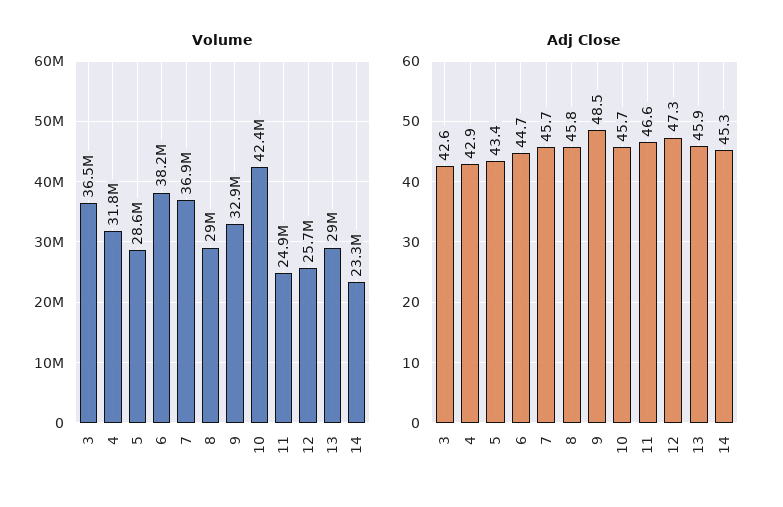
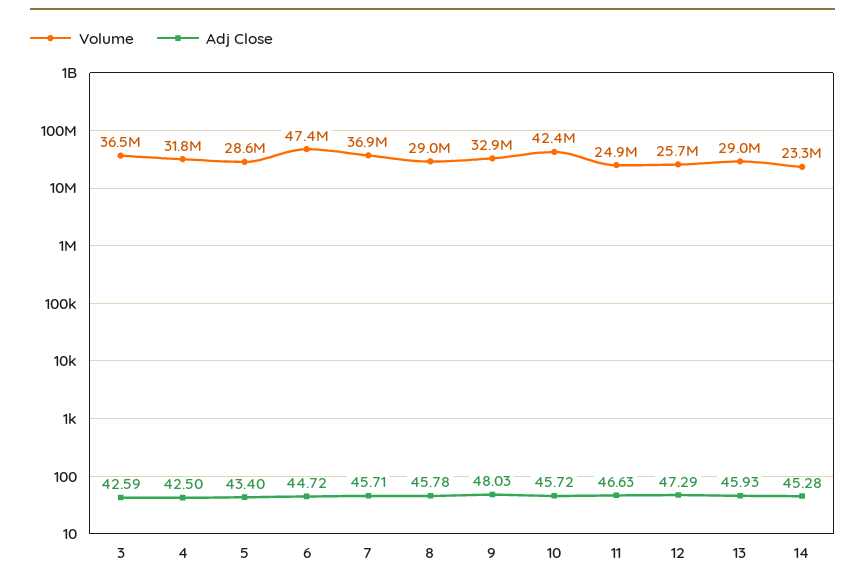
  {
    "Volume": {
      "3": 36500000,
      "4": 31800000,
      "5": 28600000,
-     "6": 38200000,
+     "6": 47400000,
      "7": 36900000,
      "8": 29000000,
      "9": 32900000,
      "10": 42400000,
      "11": 24900000,
      "12": 25700000,
      "13": 29000000,
      "14": 23300000
    },
    "Adj Close": {
      "3": 42.59,
-     "4": 42.9,
+     "4": 42.5,
      "5": 43.4,
      "6": 44.72,
      "7": 45.71,
      "8": 45.78,
-     "9": 48.5,
+     "9": 48.03,
      "10": 45.72,
      "11": 46.63,
      "12": 47.29,
      "13": 45.93,
      "14": 45.28
    }
  }

